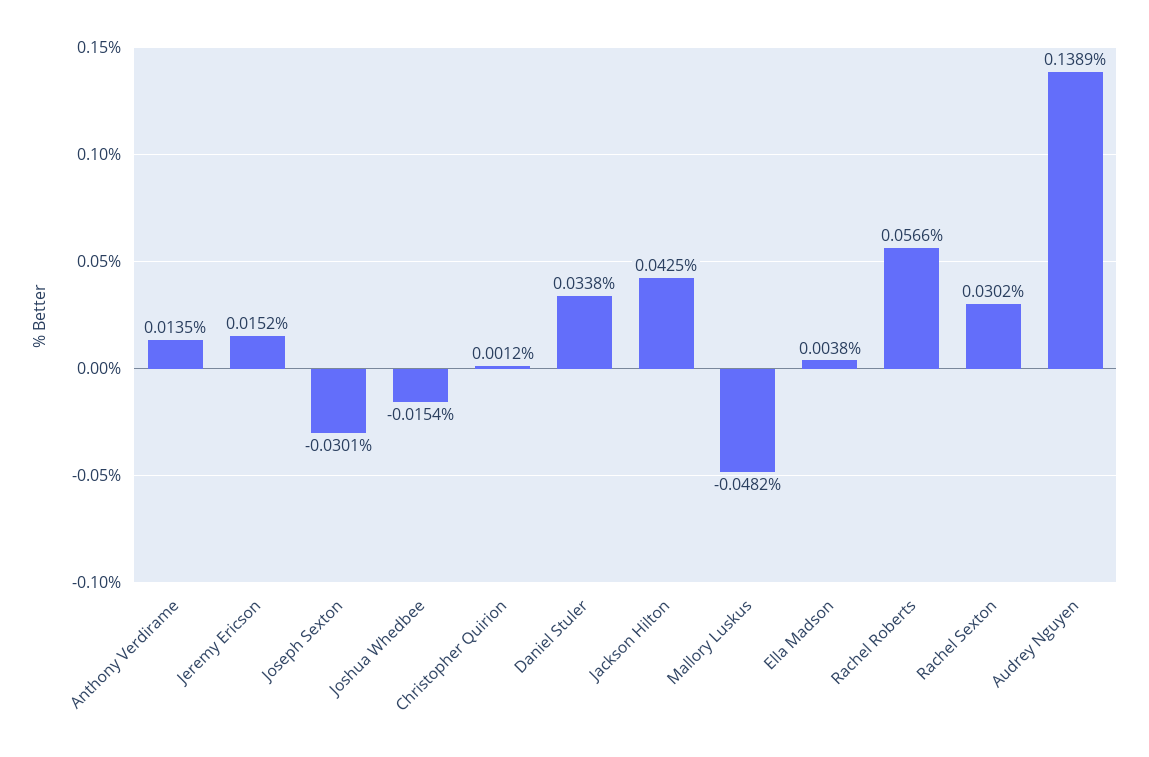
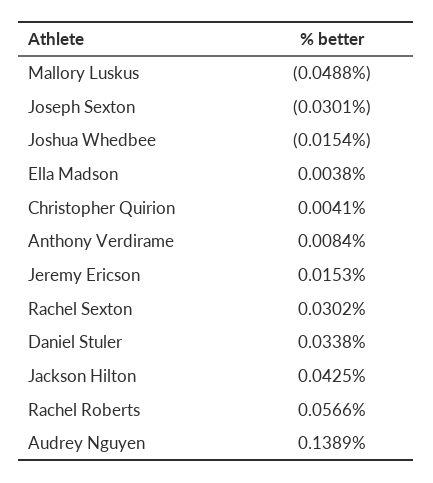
  {
-   "Anthony Verdirame": 0.0135,
+   "Anthony Verdirame": 0.0084,
-   "Jeremy Ericson": 0.0152,
+   "Jeremy Ericson": 0.0153,
    "Joseph Sexton": -0.0301,
    "Joshua Whedbee": -0.0154,
-   "Christopher Quirion": 0.0012,
+   "Christopher Quirion": 0.0041,
    "Daniel Stuler": 0.0338,
    "Jackson Hilton": 0.0425,
-   "Mallory Luskus": -0.0482,
+   "Mallory Luskus": -0.0488,
    "Ella Madson": 0.0038,
    "Rachel Roberts": 0.0566,
    "Rachel Sexton": 0.0302,
    "Audrey Nguyen": 0.1389
  }

